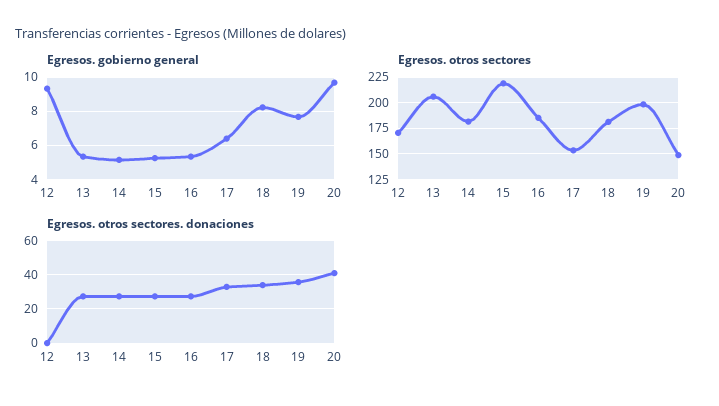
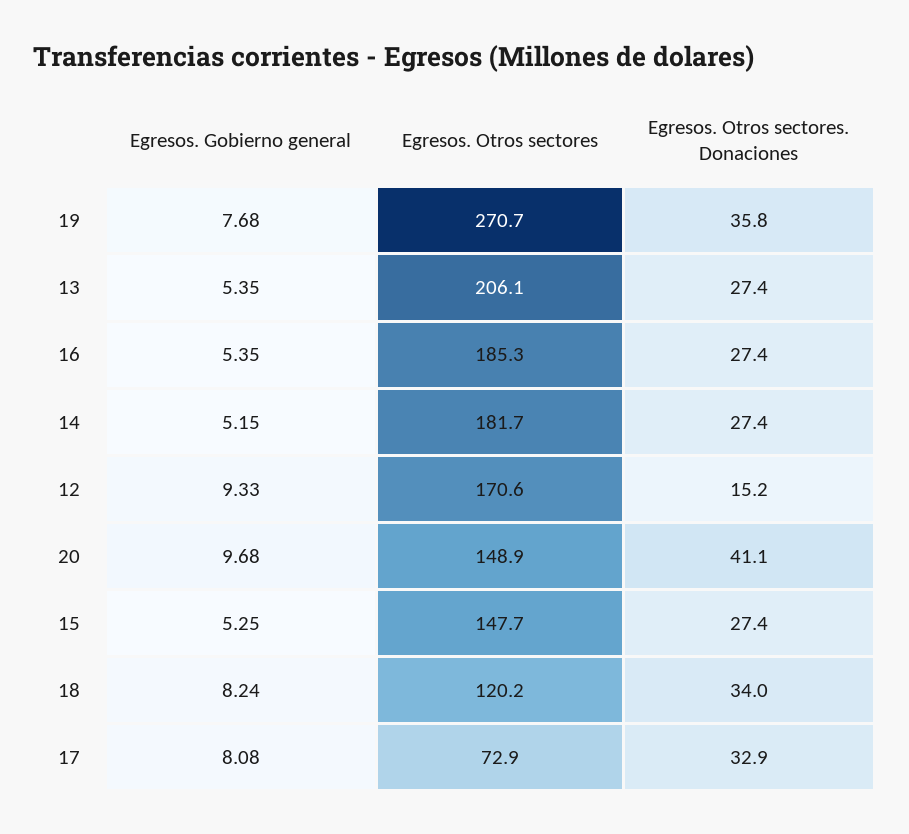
  {
    "Egresos. gobierno general": {
      "12": 9.33,
      "13": 5.35,
      "14": 5.15,
      "15": 5.25,
      "16": 5.35,
-     "17": 6.5,
+     "17": 8.08,
      "18": 8.24,
      "19": 7.68,
      "20": 9.68
    },
    "Egresos. otros sectores": {
      "12": 170.6,
      "13": 206.1,
      "14": 181.7,
-     "15": 225,
+     "15": 147.7,
      "16": 185.3,
-     "17": 150,
+     "17": 72.9,
-     "18": 175,
+     "18": 120.2,
-     "19": 200,
+     "19": 270.7,
      "20": 148.9
    },
    "Egresos. otros sectores. donaciones": {
-     "12": 0,
+     "12": 15.2,
      "13": 27.4,
      "14": 27.4,
      "15": 27.4,
      "16": 27.4,
      "17": 32.9,
      "18": 34,
      "19": 35.8,
      "20": 41.1
    }
  }

